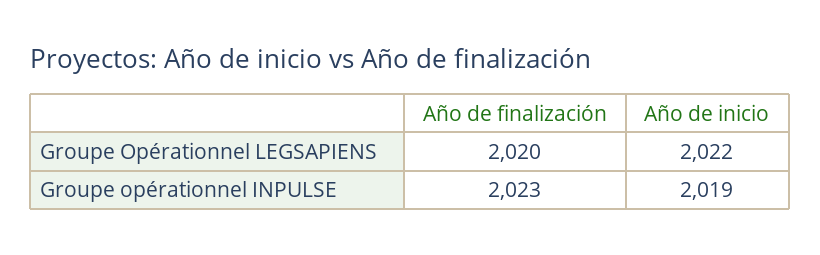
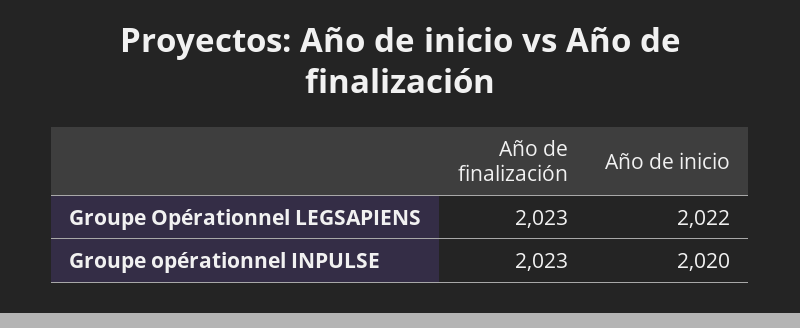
  {
    "Año de finalización": {
-     "Groupe Opérationnel LEGSAPIENS": 2020,
+     "Groupe Opérationnel LEGSAPIENS": 2023,
      "Groupe opérationnel INPULSE": 2023
    },
    "Año de inicio": {
      "Groupe Opérationnel LEGSAPIENS": 2022,
-     "Groupe opérationnel INPULSE": 2019
+     "Groupe opérationnel INPULSE": 2020
    }
  }

